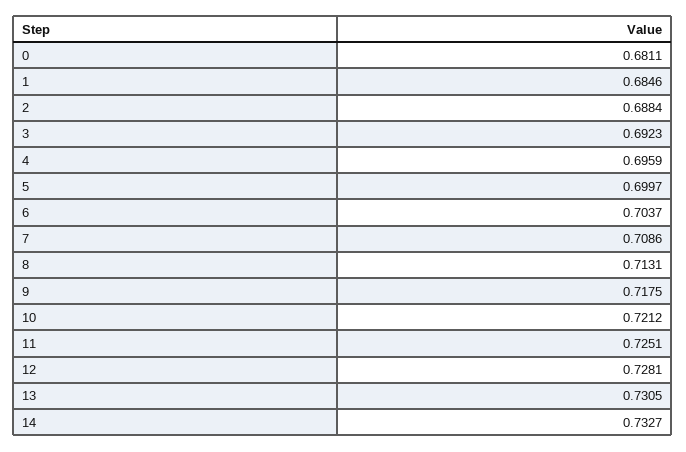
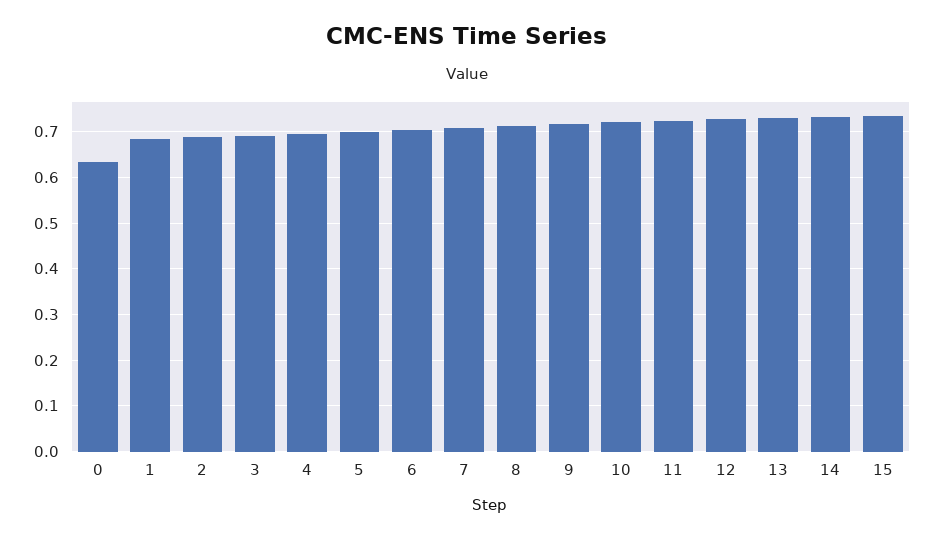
  {
-   "0": 0.6811,
+   "0": 0.64,
    "1": 0.6846,
    "2": 0.6884,
    "3": 0.6923,
    "4": 0.6959,
    "5": 0.6997,
    "6": 0.7037,
    "7": 0.7086,
    "8": 0.7131,
    "9": 0.7175,
    "10": 0.7212,
    "11": 0.7251,
    "12": 0.7281,
    "13": 0.7305,
-   "14": 0.7327
+   "14": 0.7327,
+   "15": 0.74
  }

